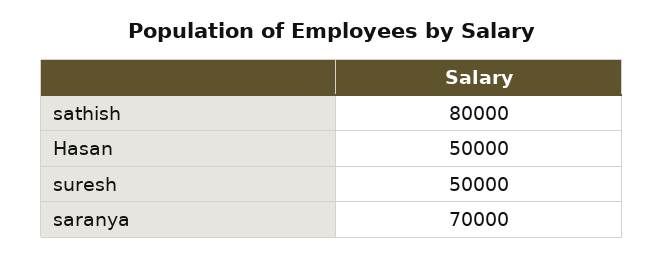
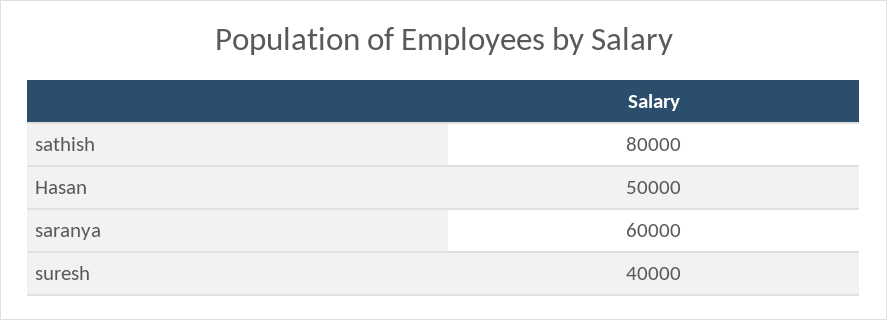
  {
    "sathish": 80000,
    "Hasan": 50000,
-   "suresh": 50000,
+   "suresh": 40000,
-   "saranya": 70000
+   "saranya": 60000
  }

